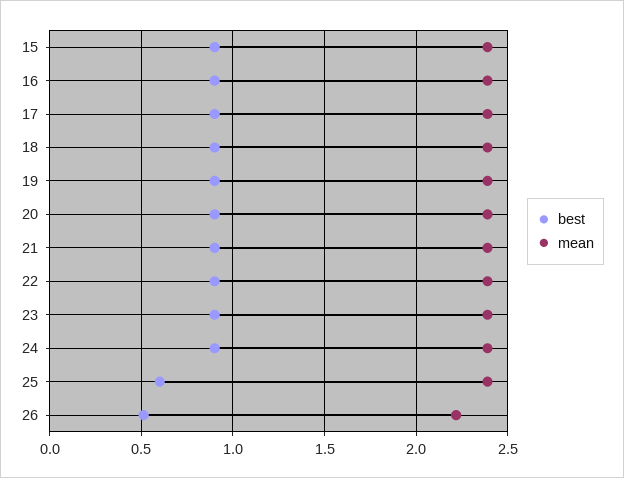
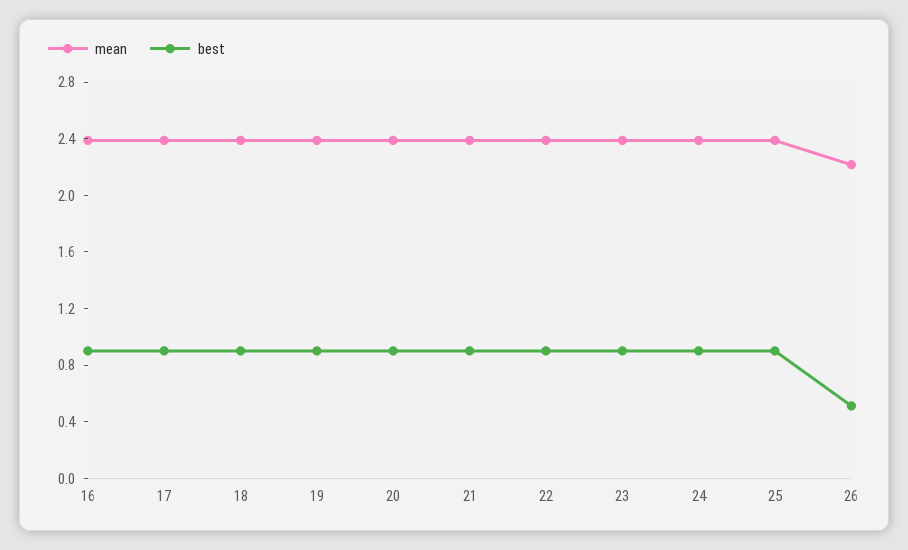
  {
    "best": {
-     "15": 0.9,
      "16": 0.9,
      "17": 0.9,
      "18": 0.9,
      "19": 0.9,
      "20": 0.9,
      "21": 0.9,
      "22": 0.9,
      "23": 0.9,
      "24": 0.9,
-     "25": 0.6,
+     "25": 0.9,
      "26": 0.5
    },
    "mean": {
-     "15": 2.4,
      "16": 2.4,
      "17": 2.4,
      "18": 2.4,
      "19": 2.4,
      "20": 2.4,
      "21": 2.4,
      "22": 2.4,
      "23": 2.4,
      "24": 2.4,
      "25": 2.4,
      "26": 2.2
    }
  }

